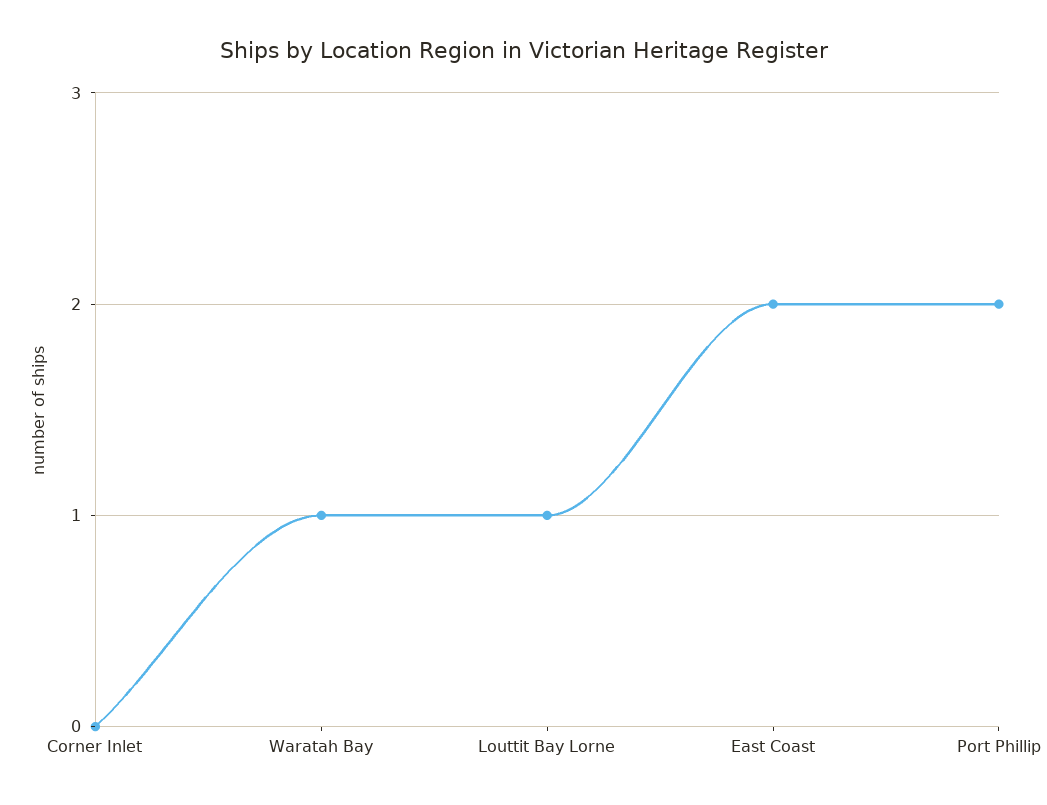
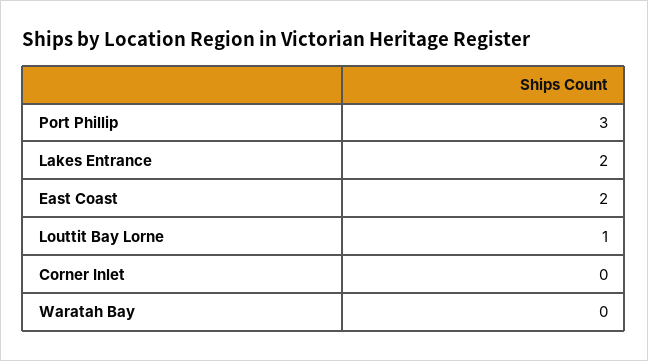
  {
    "Corner Inlet": 0,
-   "Waratah Bay": 1,
+   "Waratah Bay": 0,
    "Louttit Bay Lorne": 1,
    "East Coast": 2,
-   "Port Phillip": 2
+   "Port Phillip": 3,
+   "Lakes Entrance": 2
  }

